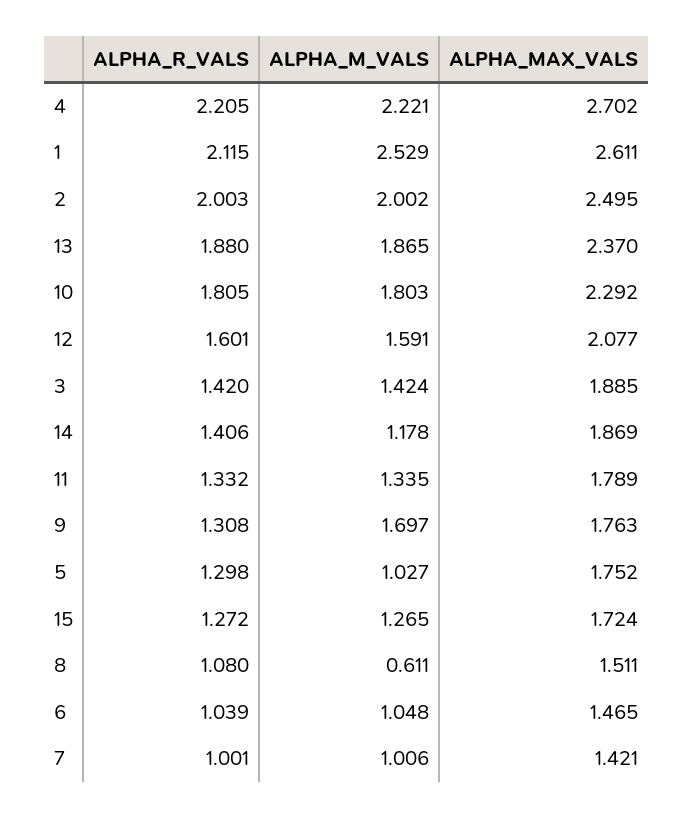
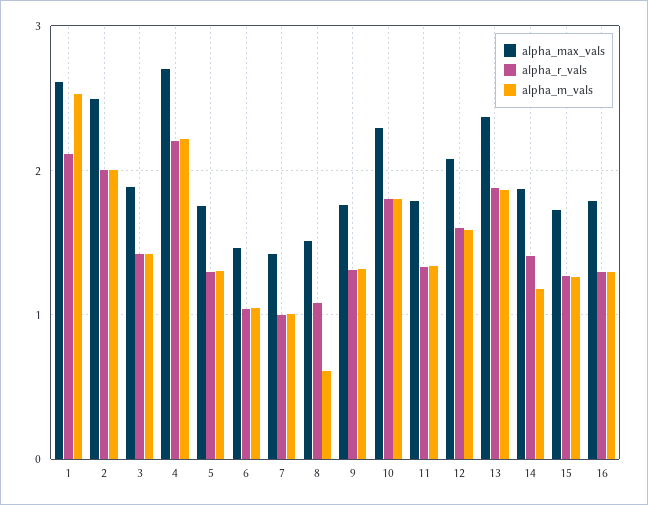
  {
    "ALPHA_R_VALS": {
      "4": 2.205,
      "1": 2.115,
      "2": 2.003,
      "13": 1.88,
      "10": 1.805,
      "12": 1.601,
      "3": 1.42,
      "14": 1.406,
      "11": 1.332,
      "9": 1.308,
      "5": 1.298,
      "15": 1.272,
      "8": 1.08,
      "6": 1.039,
-     "7": 1.001
+     "7": 1.001,
+     "16": 1.3
    },
    "ALPHA_M_VALS": {
      "4": 2.221,
      "1": 2.529,
      "2": 2.002,
      "13": 1.865,
      "10": 1.803,
      "12": 1.591,
      "3": 1.424,
      "14": 1.178,
      "11": 1.335,
-     "9": 1.697,
+     "9": 1.3,
-     "5": 1.027,
+     "5": 1.3,
      "15": 1.265,
      "8": 0.611,
      "6": 1.048,
-     "7": 1.006
+     "7": 1.006,
+     "16": 1.3
    },
    "ALPHA_MAX_VALS": {
      "4": 2.702,
      "1": 2.611,
      "2": 2.495,
      "13": 2.37,
      "10": 2.292,
      "12": 2.077,
      "3": 1.885,
      "14": 1.869,
      "11": 1.789,
      "9": 1.763,
      "5": 1.752,
      "15": 1.724,
      "8": 1.511,
      "6": 1.465,
-     "7": 1.421
+     "7": 1.421,
+     "16": 1.8
    }
  }

